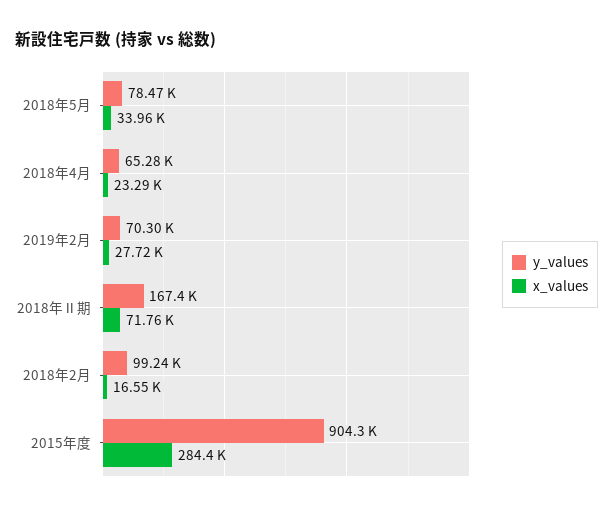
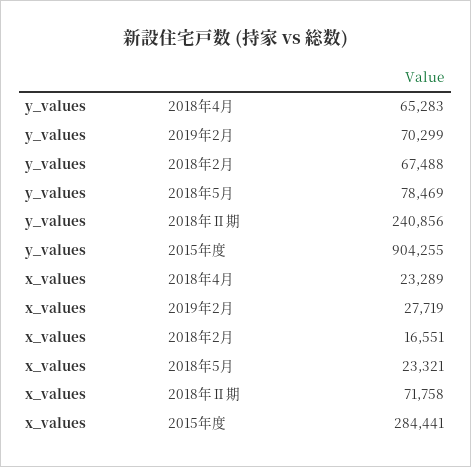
  {
    "y_values": {
      "2018年5月": 78469,
      "2018年4月": 65283,
      "2019年2月": 70299,
-     "2018年Ⅱ期": 167400,
+     "2018年Ⅱ期": 240856,
-     "2018年2月": 99240,
+     "2018年2月": 67488,
      "2015年度": 904255
    },
    "x_values": {
-     "2018年5月": 33960,
+     "2018年5月": 23321,
      "2018年4月": 23289,
      "2019年2月": 27719,
      "2018年Ⅱ期": 71758,
      "2018年2月": 16551,
      "2015年度": 284441
    }
  }

